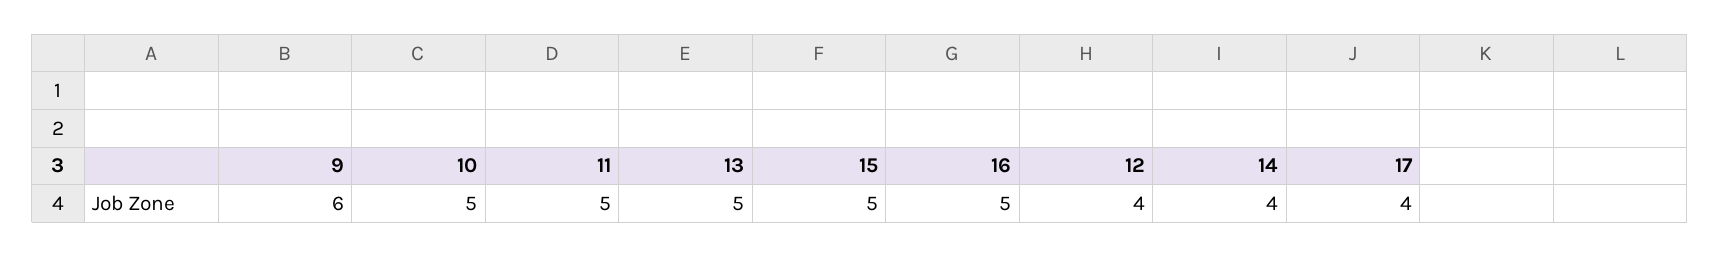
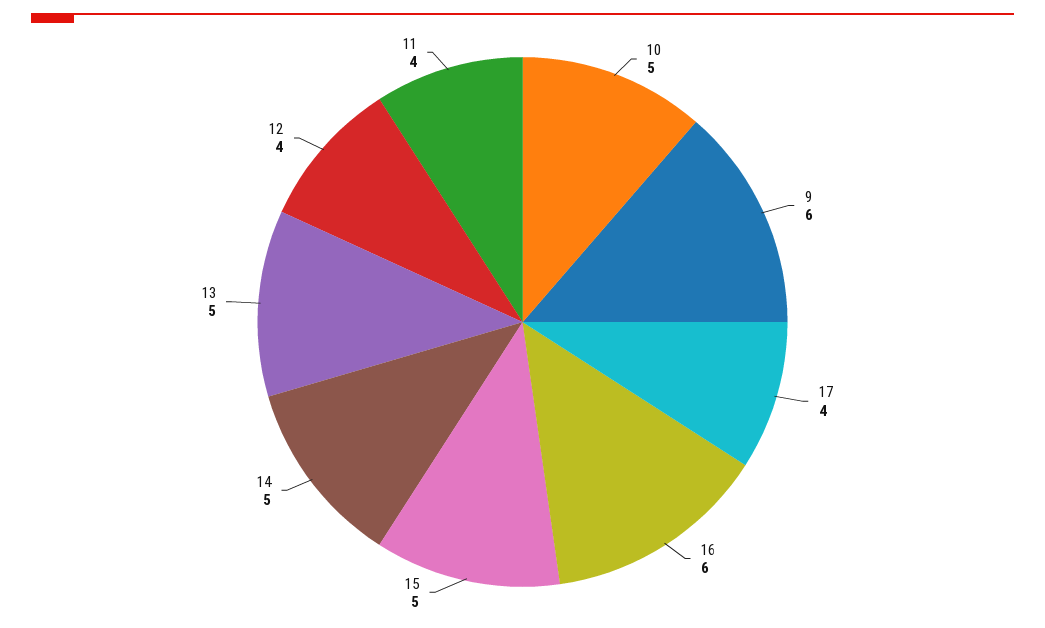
  {
    "9": 6,
    "10": 5,
-   "11": 5,
+   "11": 4,
    "13": 5,
    "15": 5,
-   "16": 5,
+   "16": 6,
    "12": 4,
-   "14": 4,
+   "14": 5,
    "17": 4
  }

